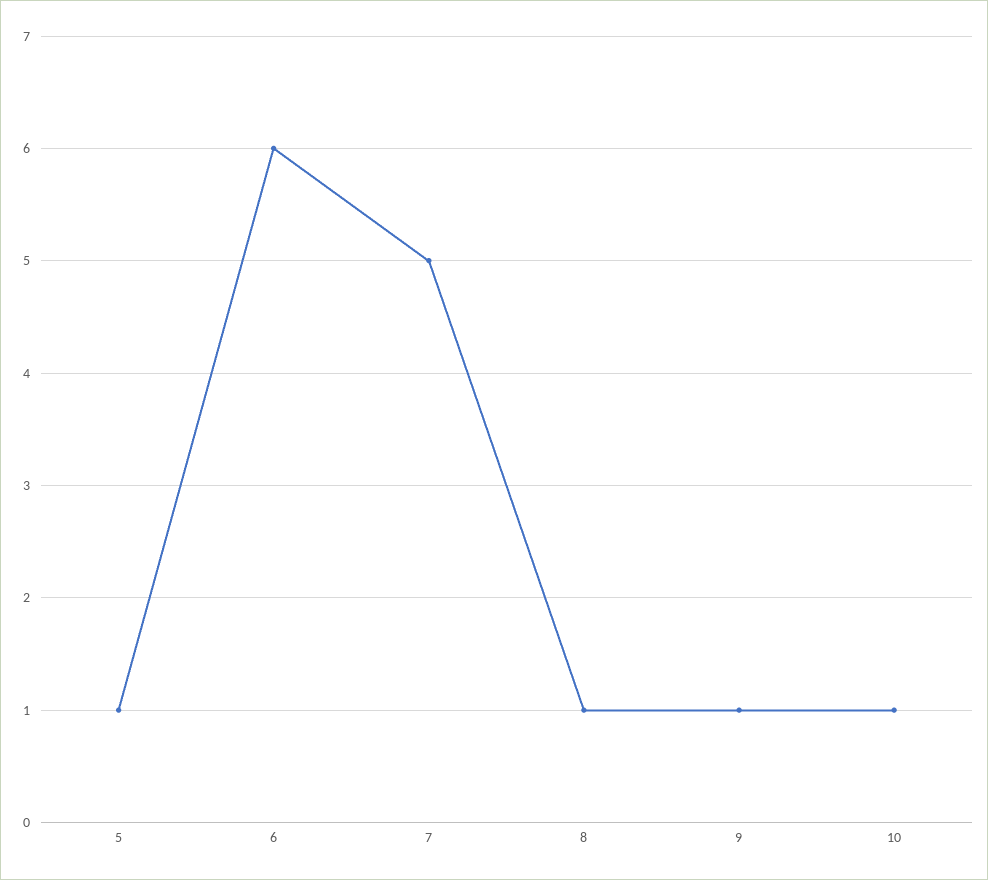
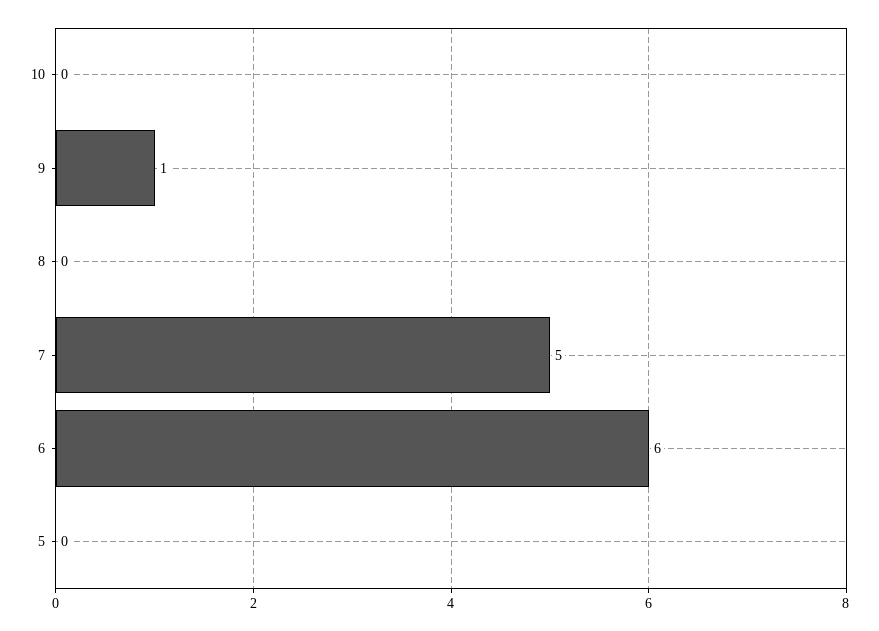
  {
-   "5": 1,
+   "5": 0,
    "6": 6,
    "7": 5,
-   "8": 1,
+   "8": 0,
    "9": 1,
-   "10": 1
+   "10": 0
  }

